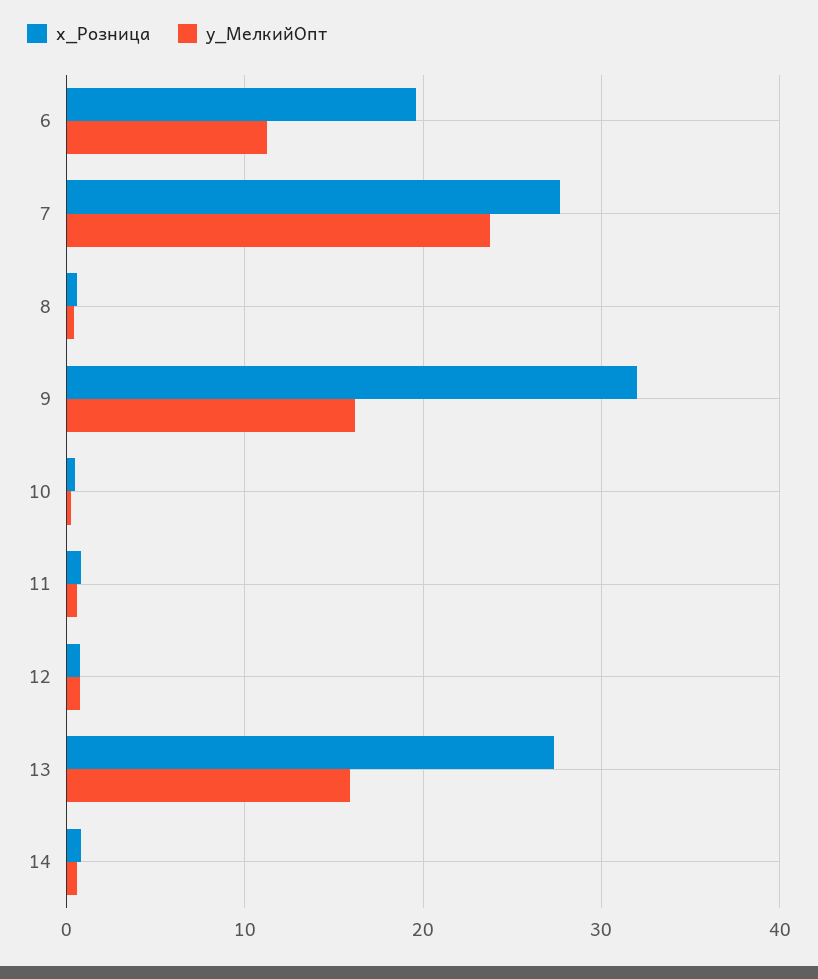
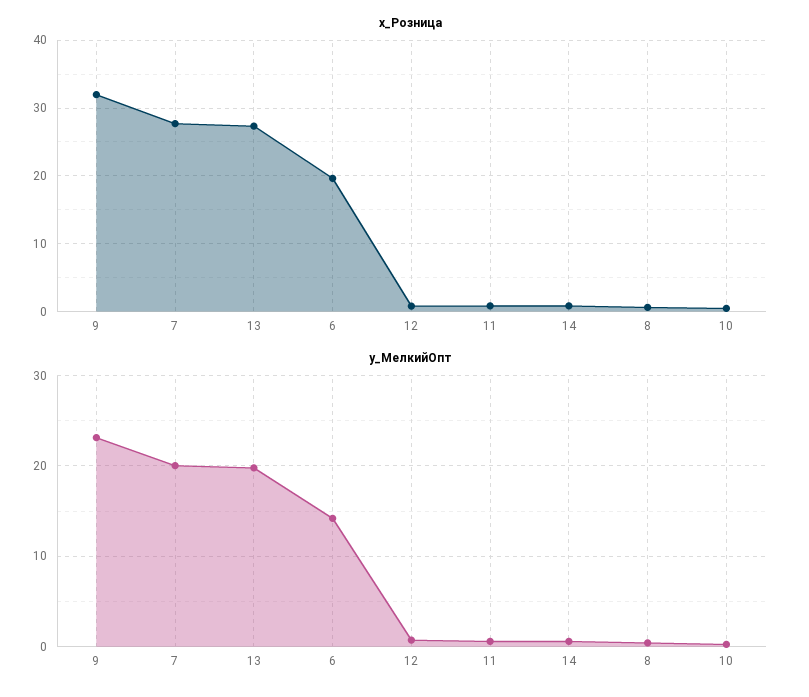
  {
    "x_Розница": {
      "6": 20,
      "7": 28,
      "8": 1,
      "9": 32,
      "10": 0,
      "11": 1,
      "12": 1,
      "13": 27,
      "14": 1
    },
    "y_МелкийОпт": {
-     "6": 11,
+     "6": 14,
-     "7": 24,
+     "7": 20,
      "8": 0,
-     "9": 16,
+     "9": 23,
      "10": 0,
      "11": 1,
      "12": 1,
-     "13": 16,
+     "13": 20,
      "14": 1
    }
  }

